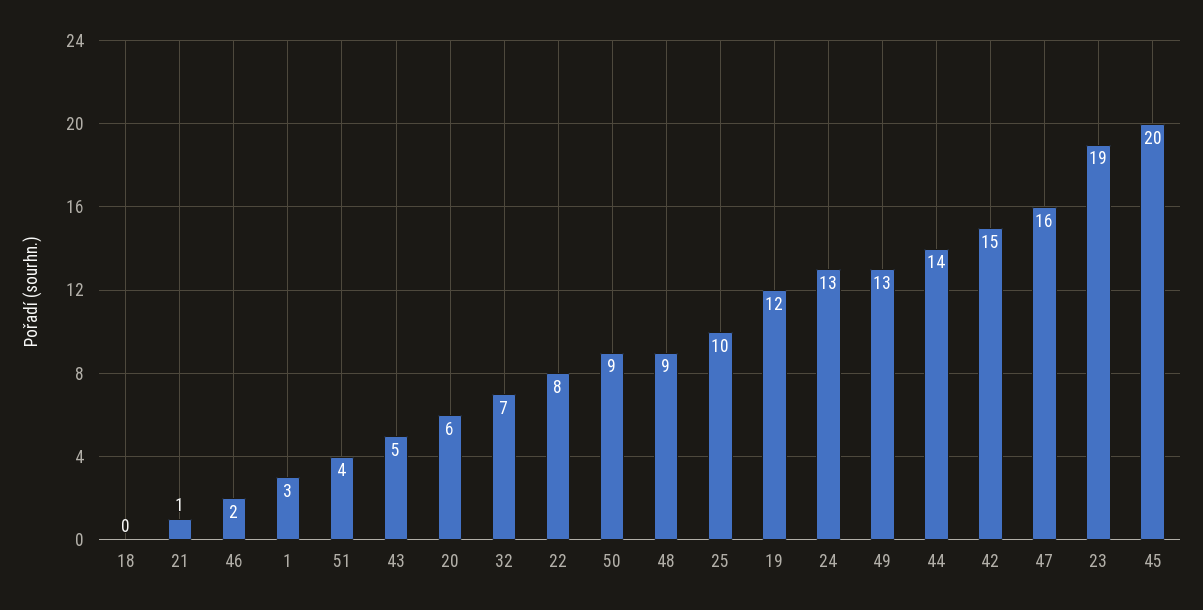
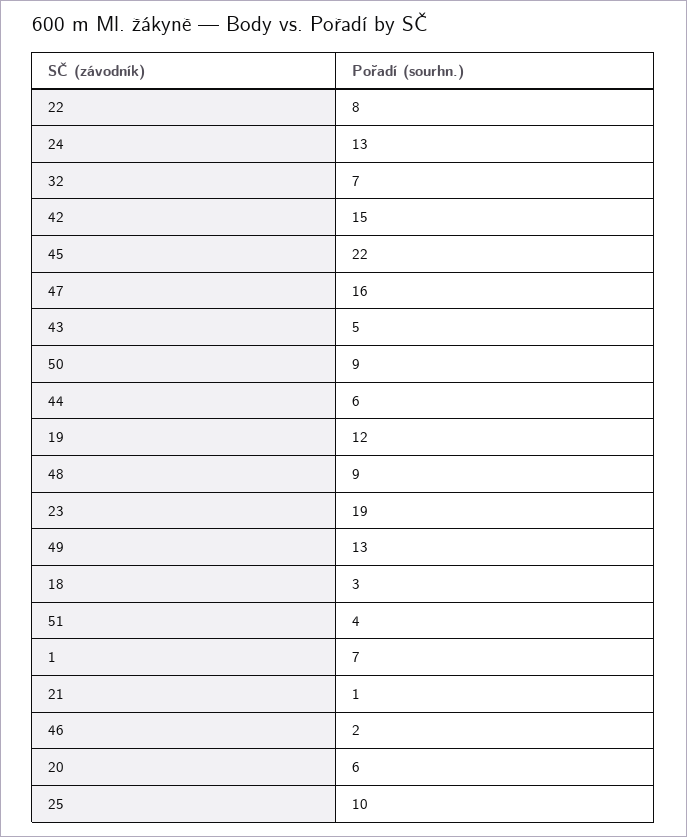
  {
-   "18": 0,
+   "18": 3,
    "21": 1,
    "46": 2,
-   "1": 3,
+   "1": 7,
    "51": 4,
    "43": 5,
    "20": 6,
    "32": 7,
    "22": 8,
    "50": 9,
    "48": 9,
    "25": 10,
    "19": 12,
    "24": 13,
    "49": 13,
-   "44": 14,
+   "44": 6,
    "42": 15,
    "47": 16,
    "23": 19,
-   "45": 20
+   "45": 22
  }

